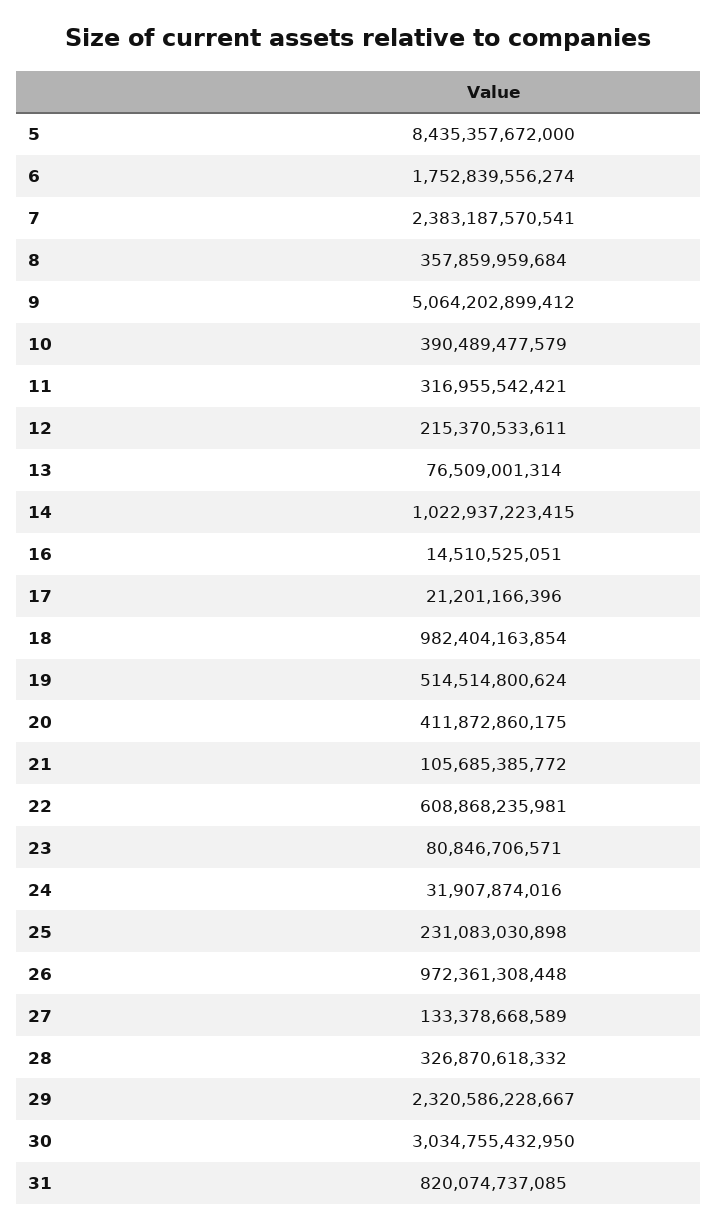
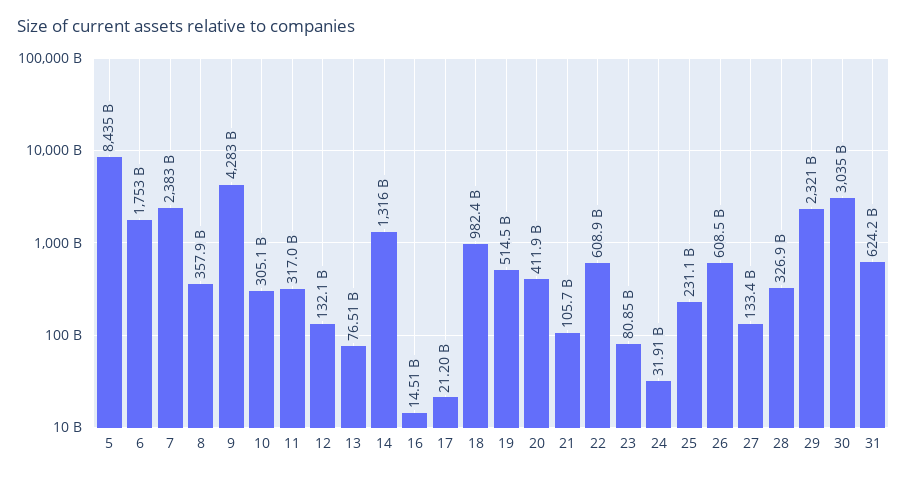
  {
    "5": 8435357672000,
    "6": 1752839556274,
    "7": 2383187570541,
    "8": 357859959684,
-   "9": 5064202899412,
+   "9": 4283000000000,
-   "10": 390489477579,
+   "10": 305100000000,
    "11": 316955542421,
-   "12": 215370533611,
+   "12": 132100000000,
    "13": 76509001314,
-   "14": 1022937223415,
+   "14": 1316000000000,
    "16": 14510525051,
    "17": 21201166396,
    "18": 982404163854,
    "19": 514514800624,
    "20": 411872860175,
    "21": 105685385772,
    "22": 608868235981,
    "23": 80846706571,
    "24": 31907874016,
    "25": 231083030898,
-   "26": 972361308448,
+   "26": 608500000000,
    "27": 133378668589,
    "28": 326870618332,
    "29": 2320586228667,
    "30": 3034755432950,
-   "31": 820074737085
+   "31": 624200000000
  }

